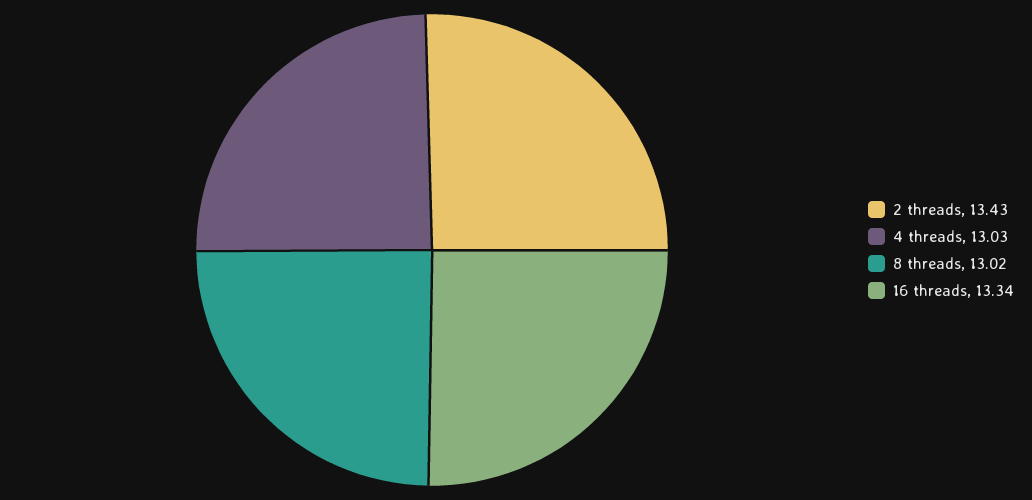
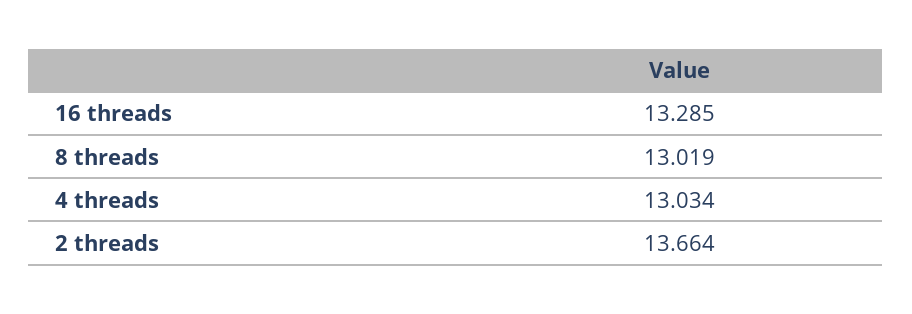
  {
-   "2 threads": 13.43,
+   "2 threads": 13.664,
    "4 threads": 13.034,
    "8 threads": 13.019,
-   "16 threads": 13.34
+   "16 threads": 13.285
  }

